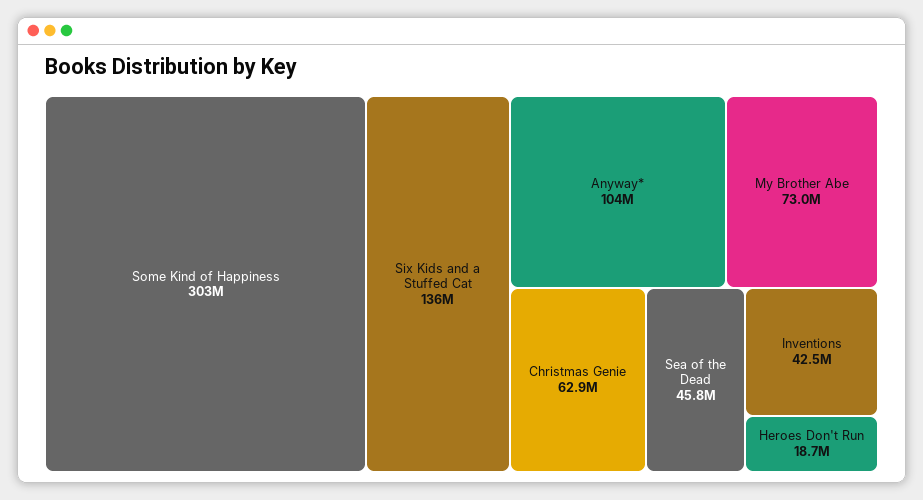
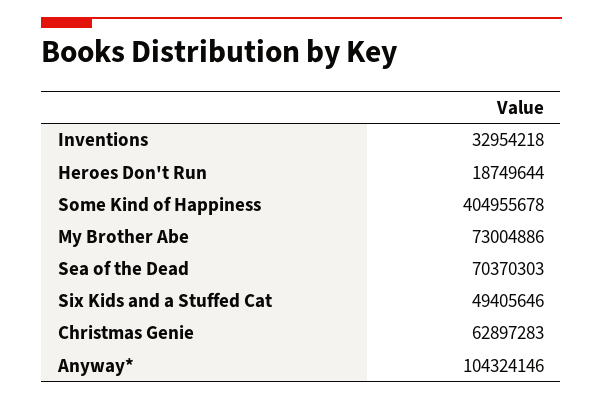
  {
-   "Some Kind of Happiness": 303000000,
+   "Some Kind of Happiness": 404955678,
-   "Six Kids and a Stuffed Cat": 136000000,
+   "Six Kids and a Stuffed Cat": 49405646,
    "Anyway*": 104324146,
    "My Brother Abe": 73004886,
    "Christmas Genie": 62897283,
-   "Sea of the Dead": 45800000,
+   "Sea of the Dead": 70370303,
-   "Inventions": 42500000,
+   "Inventions": 32954218,
    "Heroes Don't Run": 18749644
  }

